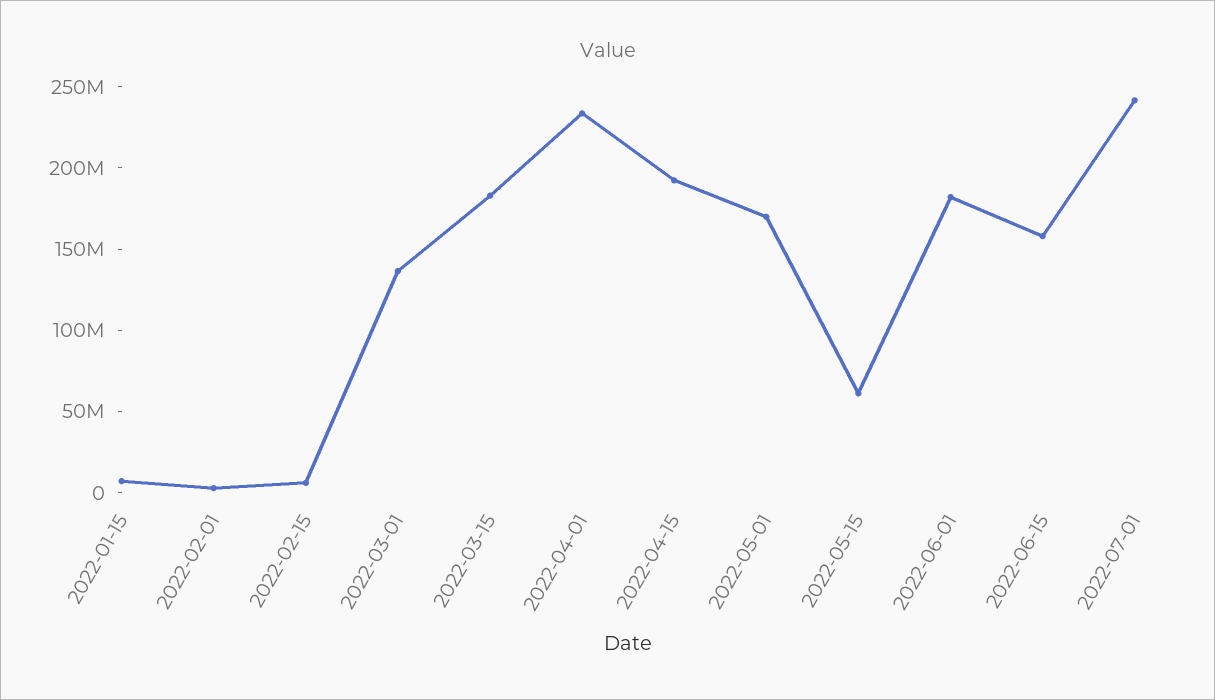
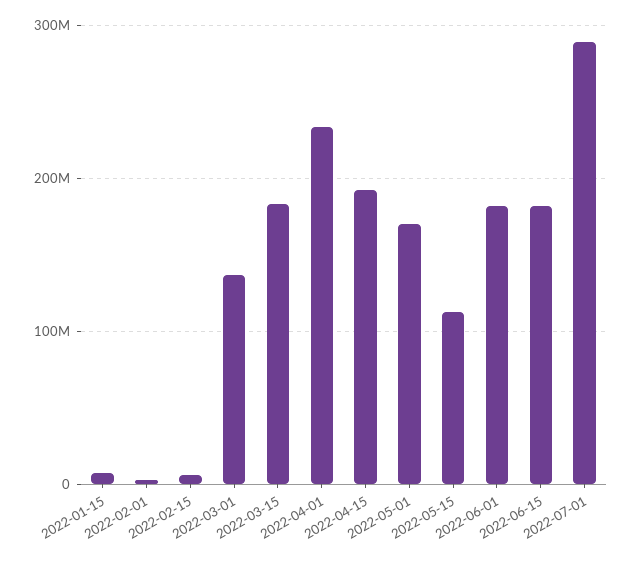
  {
    "2022-01-15": 10000000,
    "2022-02-01": 0,
    "2022-02-15": 10000000,
    "2022-03-01": 140000000,
    "2022-03-15": 180000000,
    "2022-04-01": 230000000,
    "2022-04-15": 190000000,
    "2022-05-01": 170000000,
-   "2022-05-15": 60000000,
+   "2022-05-15": 110000000,
    "2022-06-01": 180000000,
-   "2022-06-15": 160000000,
+   "2022-06-15": 180000000,
-   "2022-07-01": 240000000
+   "2022-07-01": 290000000
  }

